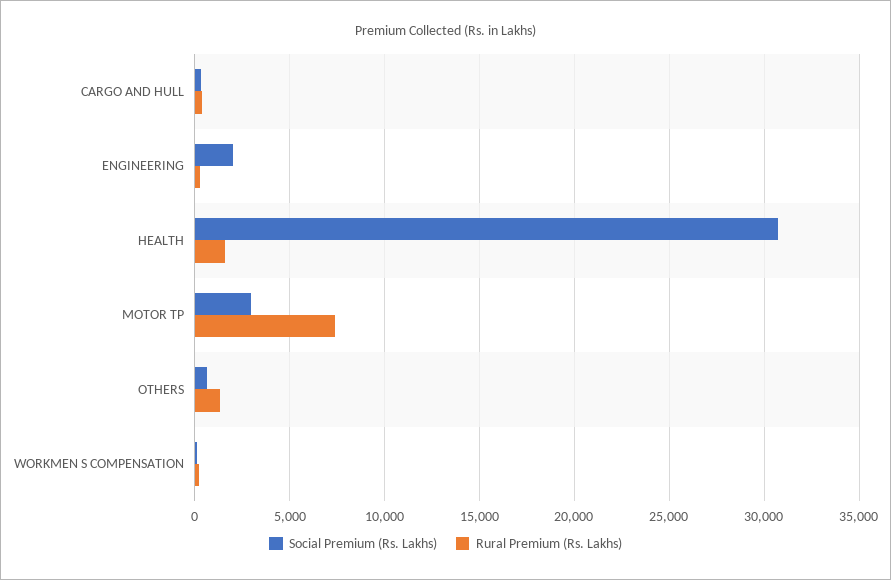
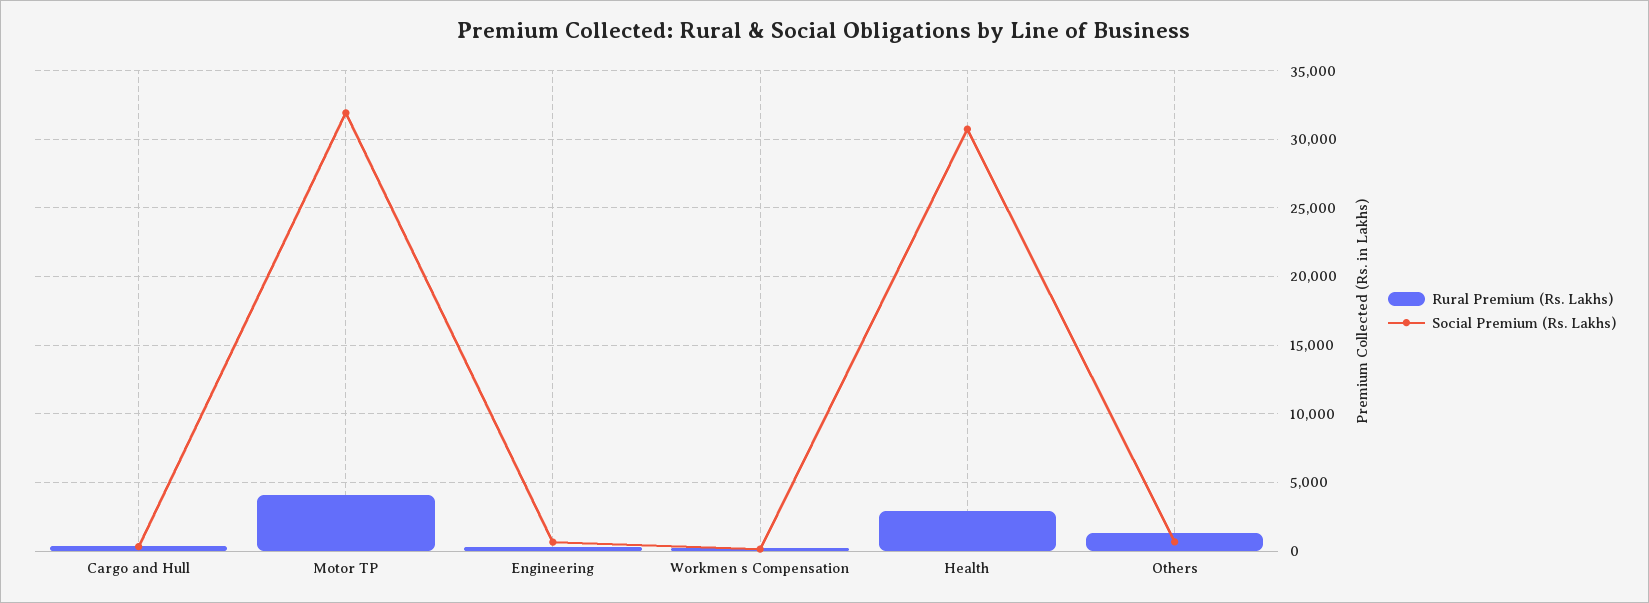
  {
    "Social Premium (Rs. Lakhs)": {
      "CARGO AND HULL": 500,
-     "ENGINEERING": 2000,
+     "ENGINEERING": 500,
      "HEALTH": 30500,
-     "MOTOR TP": 3000,
+     "MOTOR TP": 32000,
      "OTHERS": 500,
      "WORKMEN S COMPENSATION": 0
    },
    "Rural Premium (Rs. Lakhs)": {
      "CARGO AND HULL": 500,
      "ENGINEERING": 500,
-     "HEALTH": 1500,
+     "HEALTH": 3000,
-     "MOTOR TP": 7500,
+     "MOTOR TP": 4000,
      "OTHERS": 1500,
      "WORKMEN S COMPENSATION": 0
    }
  }

